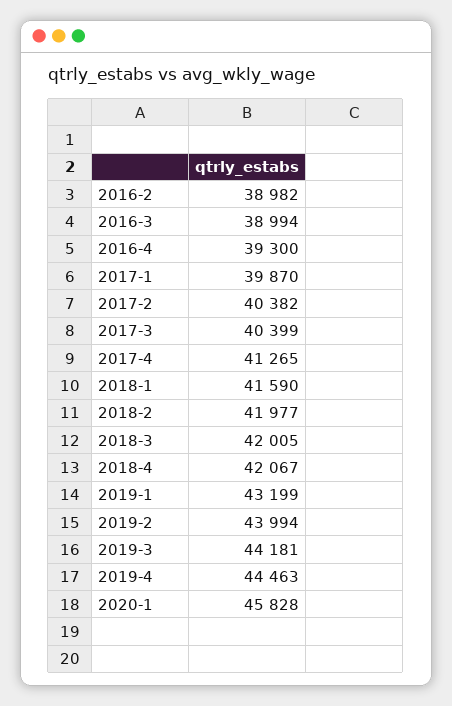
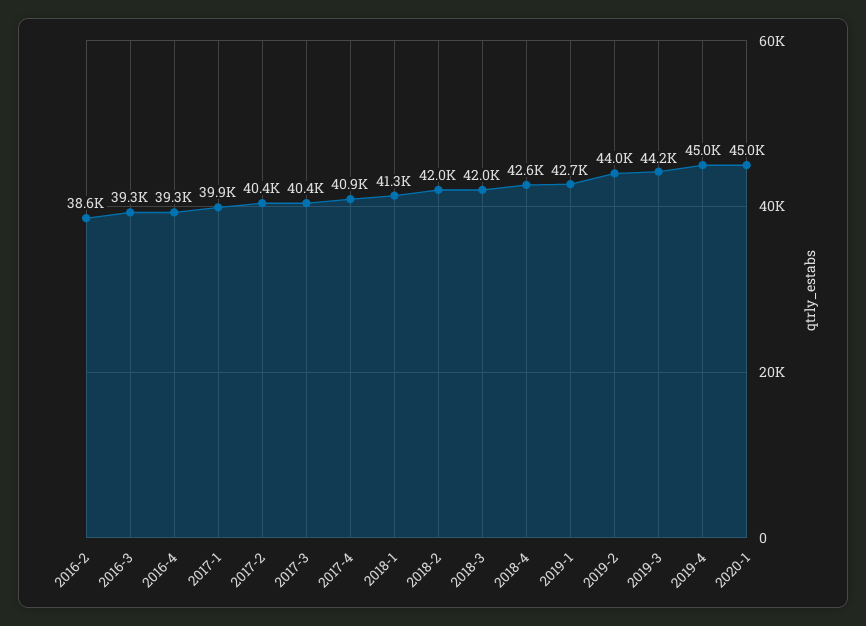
  {
-   "2016-2": 38982,
+   "2016-2": 38600,
-   "2016-3": 38994,
+   "2016-3": 39300,
    "2016-4": 39300,
    "2017-1": 39870,
    "2017-2": 40382,
    "2017-3": 40399,
-   "2017-4": 41265,
+   "2017-4": 40900,
-   "2018-1": 41590,
+   "2018-1": 41300,
    "2018-2": 41977,
    "2018-3": 42005,
-   "2018-4": 42067,
+   "2018-4": 42600,
-   "2019-1": 43199,
+   "2019-1": 42700,
    "2019-2": 43994,
    "2019-3": 44181,
-   "2019-4": 44463,
+   "2019-4": 45000,
-   "2020-1": 45828
+   "2020-1": 45000
  }

